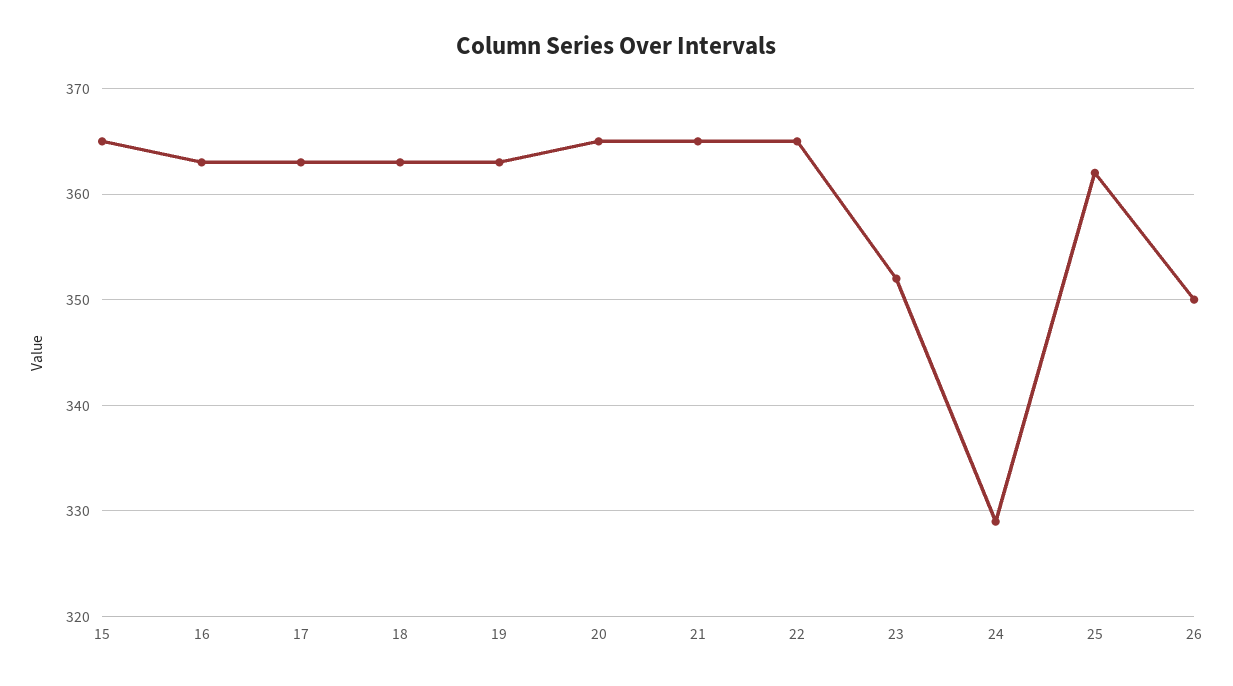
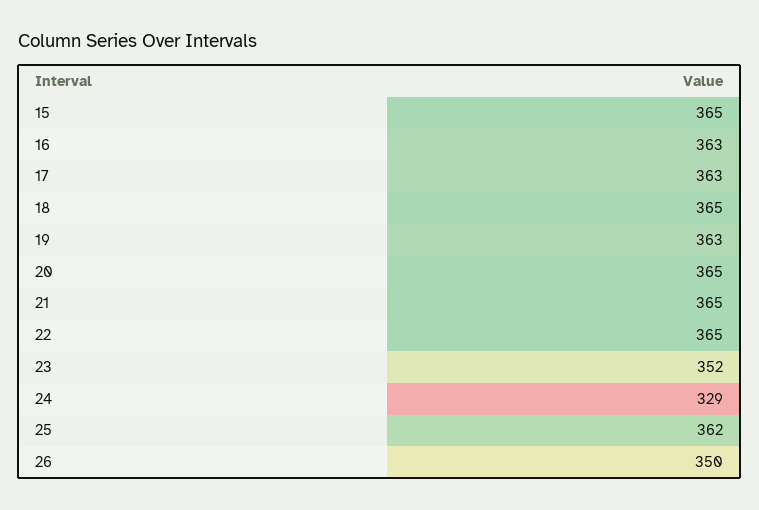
  {
    "15": 365,
    "16": 363,
    "17": 363,
-   "18": 363,
+   "18": 365,
    "19": 363,
    "20": 365,
    "21": 365,
    "22": 365,
    "23": 352,
    "24": 329,
    "25": 362,
    "26": 350
  }

